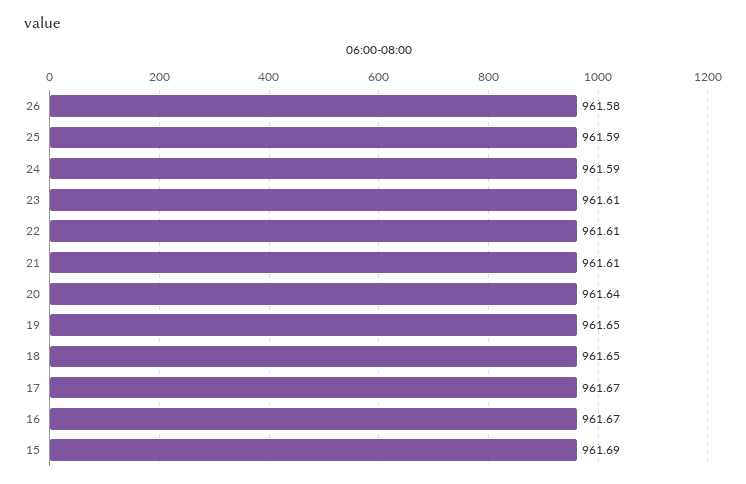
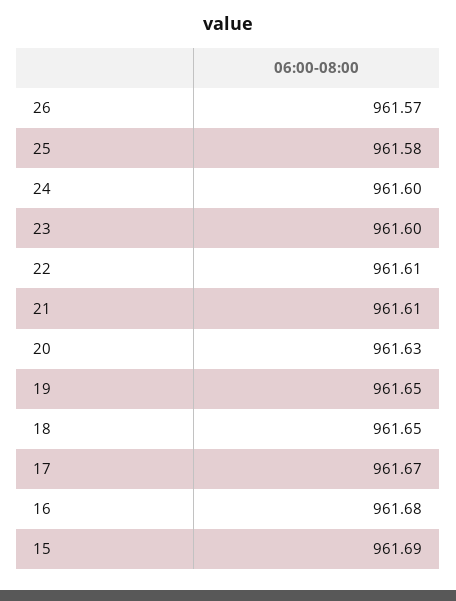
  {
-   "26": 961.58,
+   "26": 961.57,
-   "25": 961.59,
+   "25": 961.58,
-   "24": 961.59,
+   "24": 961.6,
-   "23": 961.61,
+   "23": 961.6,
    "22": 961.61,
    "21": 961.61,
-   "20": 961.64,
+   "20": 961.63,
    "19": 961.65,
    "18": 961.65,
    "17": 961.67,
-   "16": 961.67,
+   "16": 961.68,
    "15": 961.69
  }

